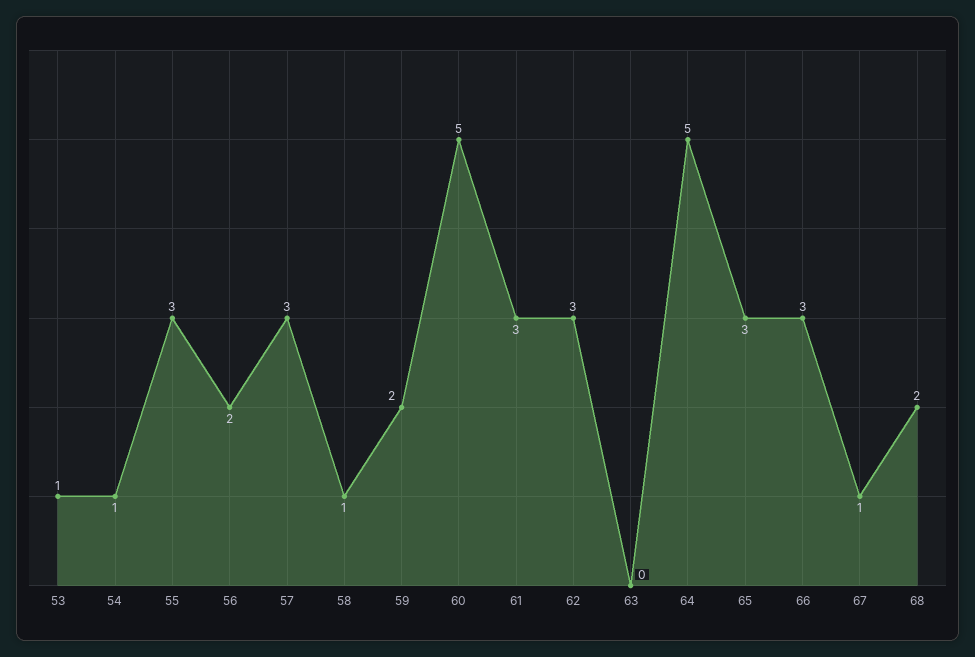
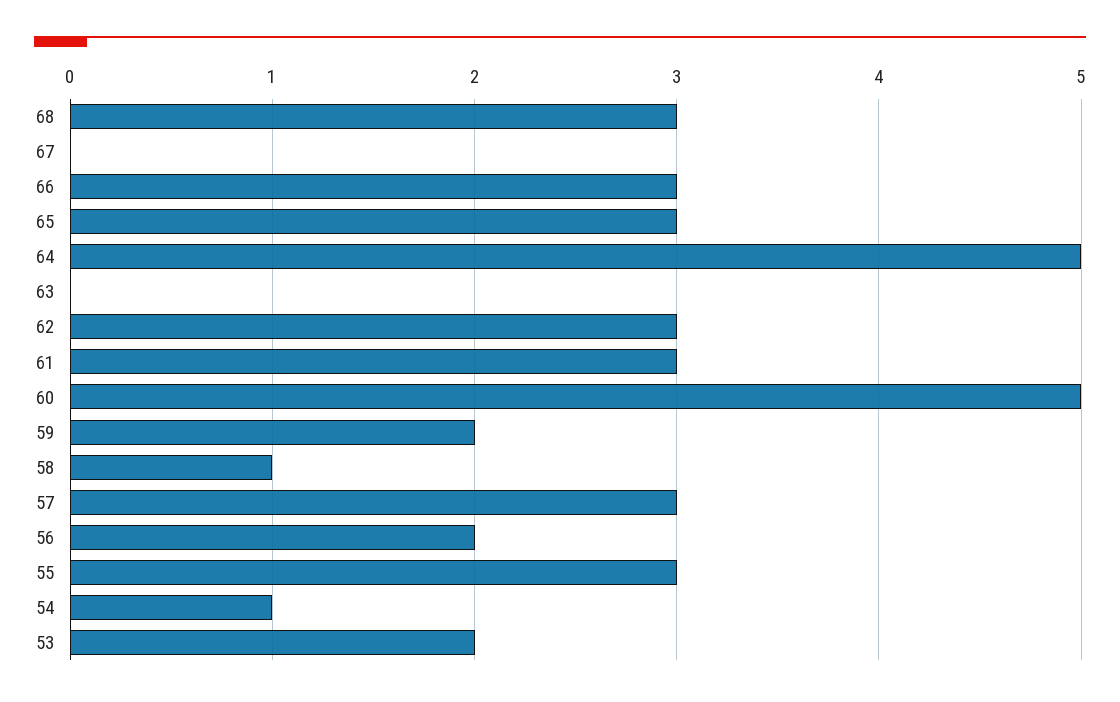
  {
-   "53": 1,
+   "53": 2,
    "54": 1,
    "55": 3,
    "56": 2,
    "57": 3,
    "58": 1,
    "59": 2,
    "60": 5,
    "61": 3,
    "62": 3,
    "63": 0,
    "64": 5,
    "65": 3,
    "66": 3,
-   "67": 1,
+   "67": 0,
-   "68": 2
+   "68": 3
  }

